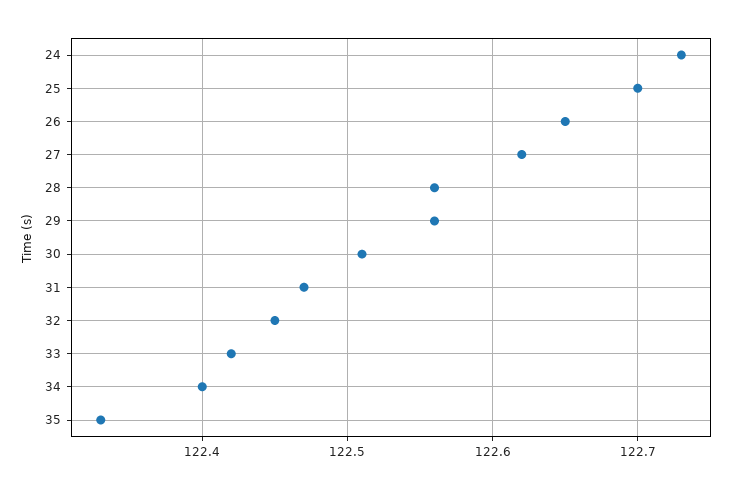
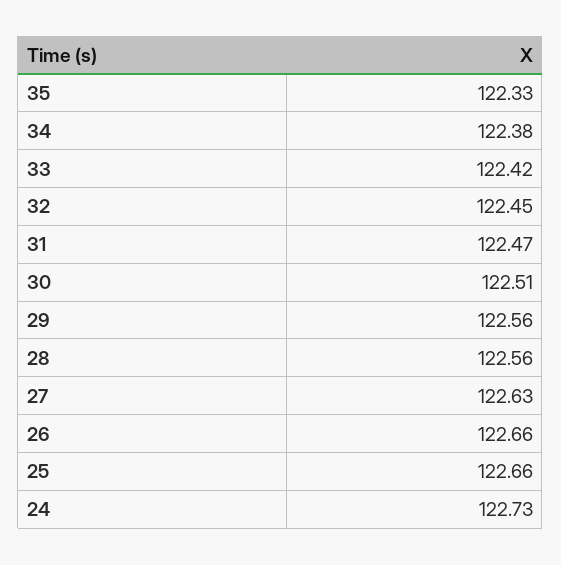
  {
    "24": 122.73,
-   "25": 122.7,
+   "25": 122.66,
-   "26": 122.65,
+   "26": 122.66,
-   "27": 122.62,
+   "27": 122.63,
    "28": 122.56,
    "29": 122.56,
    "30": 122.51,
    "31": 122.47,
    "32": 122.45,
    "33": 122.42,
-   "34": 122.4,
+   "34": 122.38,
    "35": 122.33
  }

